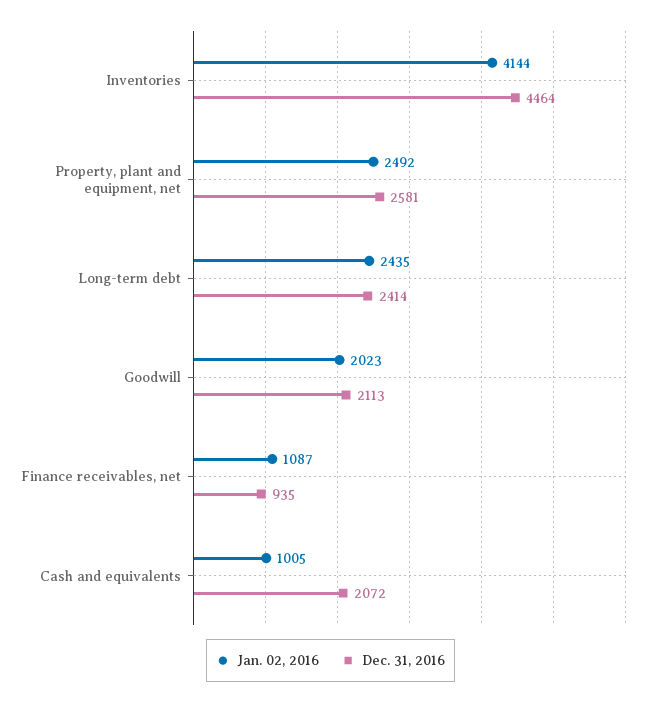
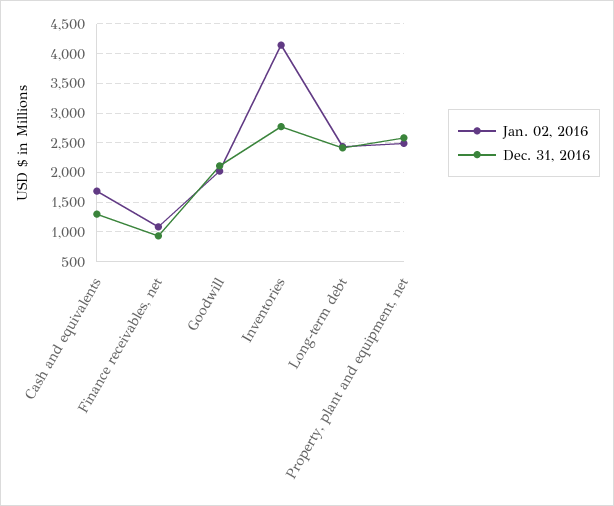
  {
    "Jan. 02, 2016": {
      "Inventories": 4144,
      "Property, plant and equipment, net": 2492,
      "Long-term debt": 2435,
      "Goodwill": 2023,
      "Finance receivables, net": 1087,
-     "Cash and equivalents": 1005
+     "Cash and equivalents": 1750
    },
    "Dec. 31, 2016": {
-     "Inventories": 4464,
+     "Inventories": 2750,
      "Property, plant and equipment, net": 2581,
      "Long-term debt": 2414,
      "Goodwill": 2113,
      "Finance receivables, net": 935,
-     "Cash and equivalents": 2072
+     "Cash and equivalents": 1250
    }
  }

